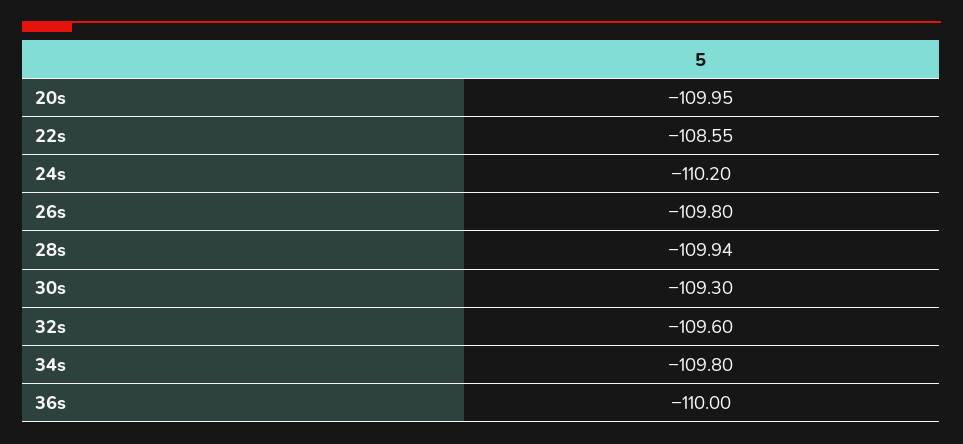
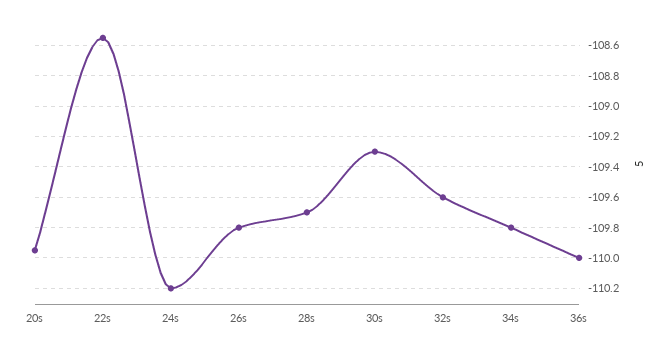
  {
    "20s": -109.95,
    "22s": -108.55,
    "24s": -110.2,
    "26s": -109.8,
-   "28s": -109.94,
+   "28s": -109.7,
    "30s": -109.3,
    "32s": -109.6,
    "34s": -109.8,
    "36s": -110
  }

